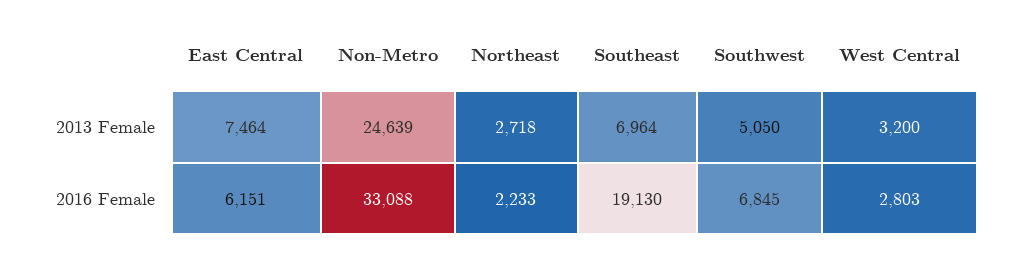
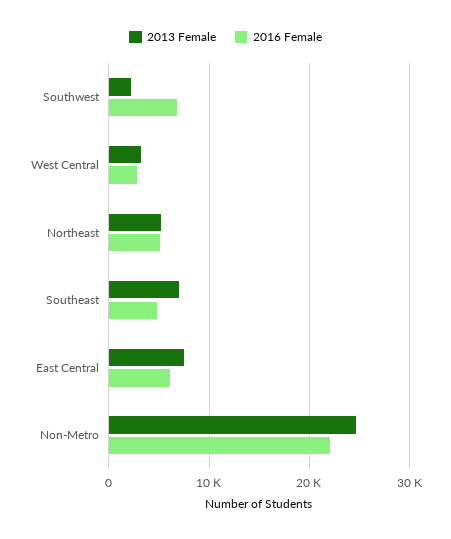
  {
    "2013 Female": {
      "East Central": 7464,
      "Non-Metro": 24639,
-     "Northeast": 2718,
+     "Northeast": 5000,
      "Southeast": 6964,
-     "Southwest": 5050,
+     "Southwest": 2000,
      "West Central": 3200
    },
    "2016 Female": {
      "East Central": 6151,
-     "Non-Metro": 33088,
+     "Non-Metro": 22000,
-     "Northeast": 2233,
+     "Northeast": 5000,
-     "Southeast": 19130,
+     "Southeast": 5000,
      "Southwest": 6845,
      "West Central": 2803
    }
  }

